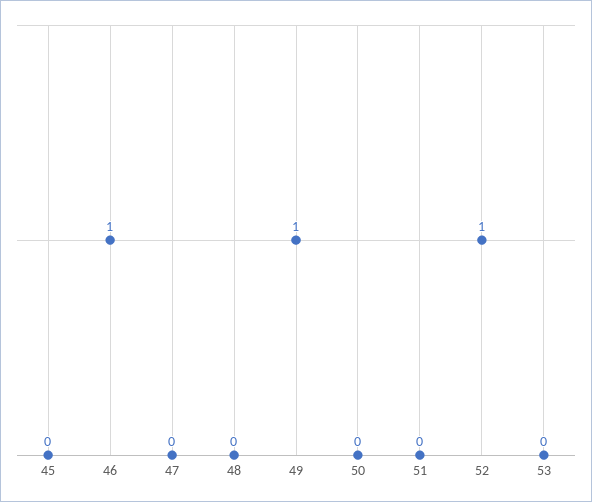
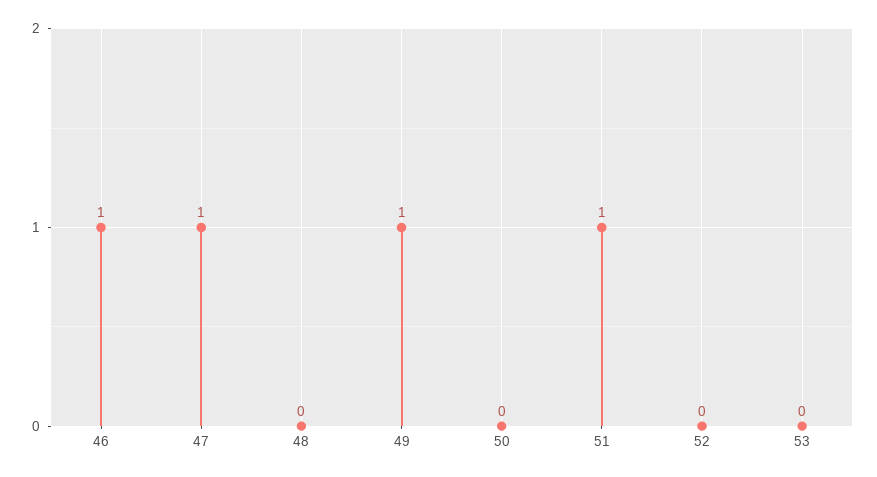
  {
-   "45": 0,
    "46": 1,
-   "47": 0,
+   "47": 1,
    "48": 0,
    "49": 1,
    "50": 0,
-   "51": 0,
+   "51": 1,
-   "52": 1,
+   "52": 0,
    "53": 0
  }

